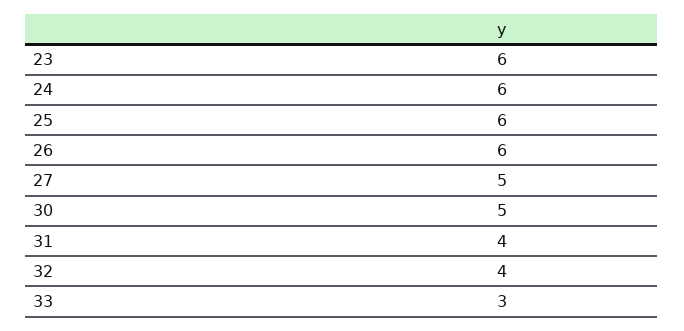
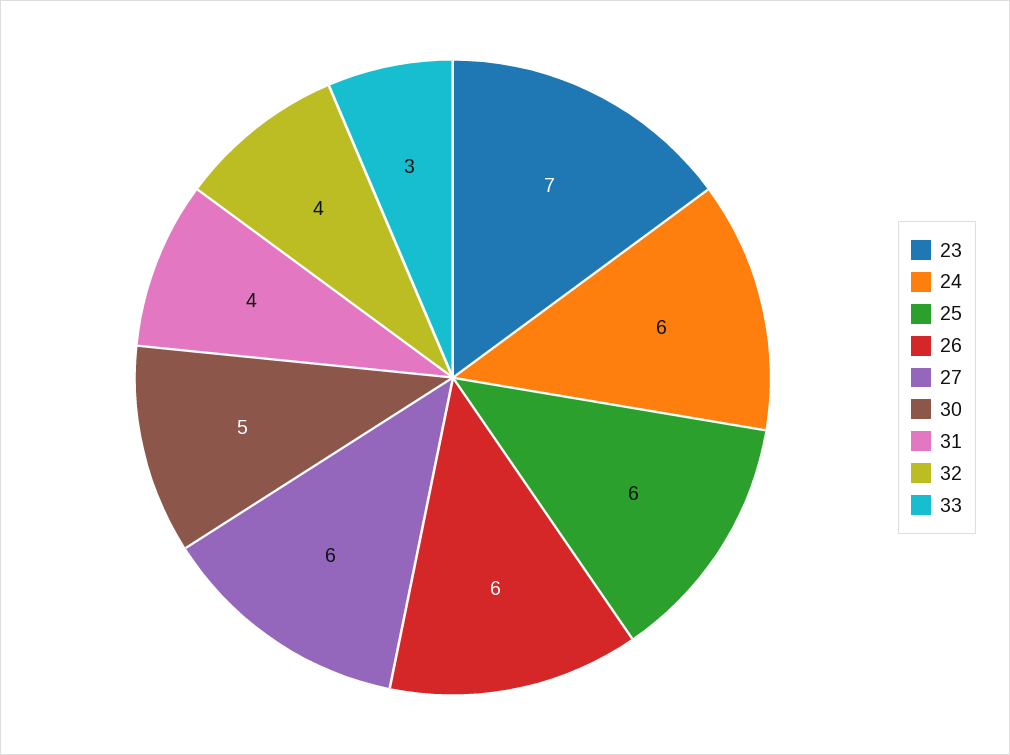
  {
-   "23": 6,
+   "23": 7,
    "24": 6,
    "25": 6,
    "26": 6,
-   "27": 5,
+   "27": 6,
    "30": 5,
    "31": 4,
    "32": 4,
    "33": 3
  }

